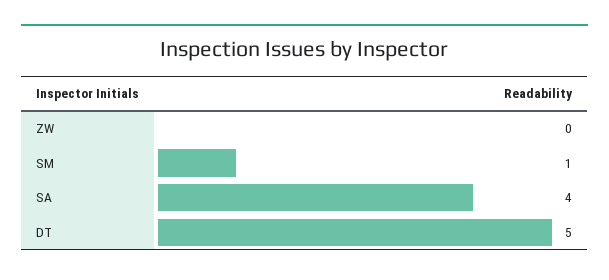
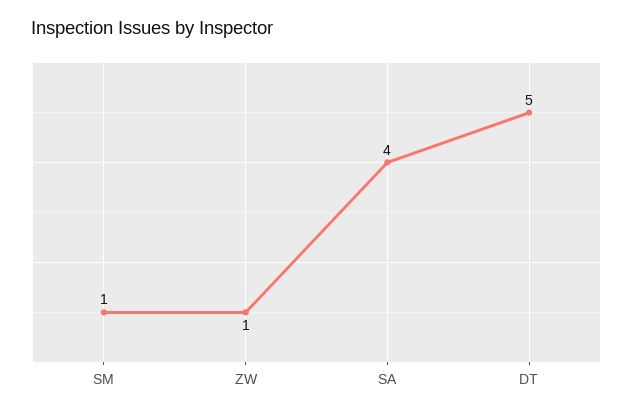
  {
-   "ZW": 0,
+   "ZW": 1,
    "SM": 1,
    "SA": 4,
    "DT": 5
  }

